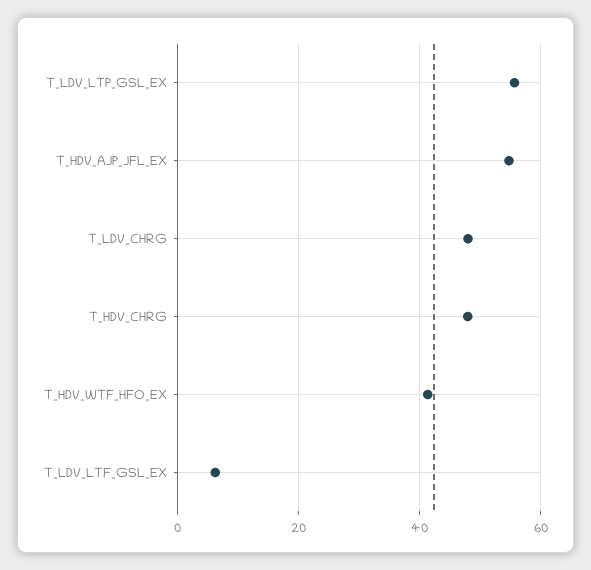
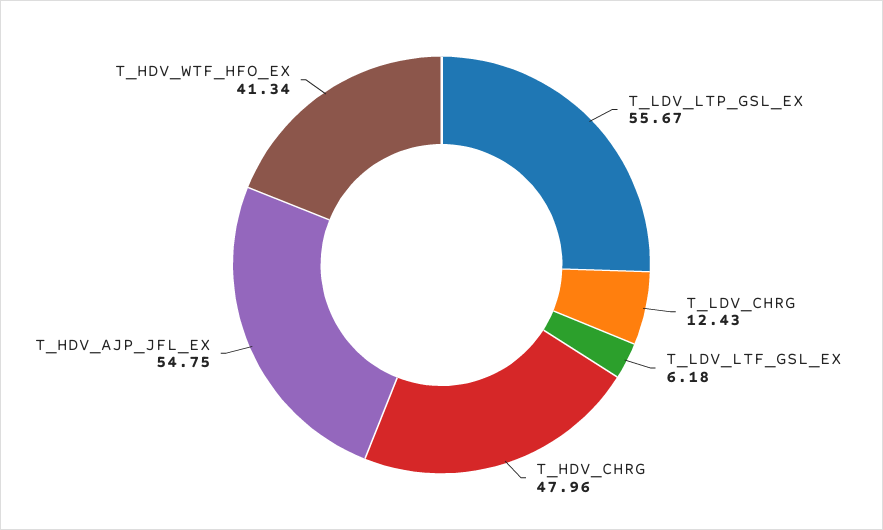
  {
    "T_LDV_LTP_GSL_EX": 55.67,
    "T_HDV_AJP_JFL_EX": 54.75,
-   "T_LDV_CHRG": 48,
+   "T_LDV_CHRG": 12.43,
    "T_HDV_CHRG": 47.96,
    "T_HDV_WTF_HFO_EX": 41.34,
    "T_LDV_LTF_GSL_EX": 6.18
  }

